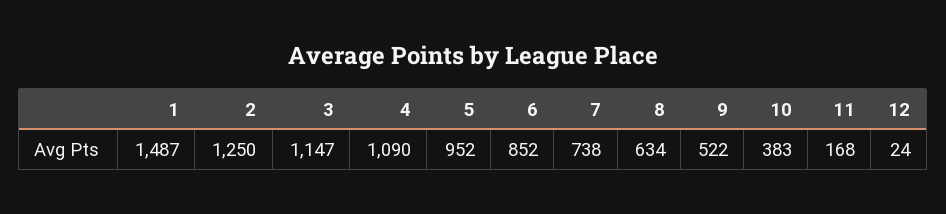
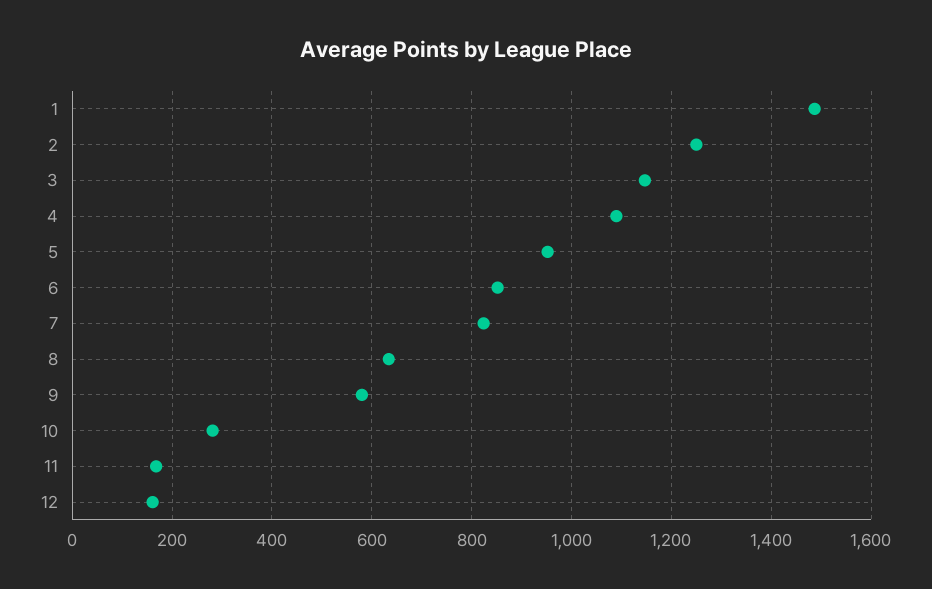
  {
    "1": 1487,
    "2": 1250,
    "3": 1147,
    "4": 1090,
    "5": 952,
    "6": 852,
-   "7": 738,
+   "7": 820,
    "8": 634,
-   "9": 522,
+   "9": 580,
-   "10": 383,
+   "10": 280,
    "11": 168,
-   "12": 24
+   "12": 160
  }

